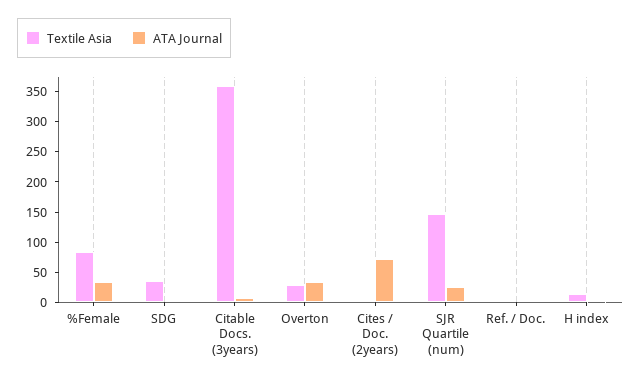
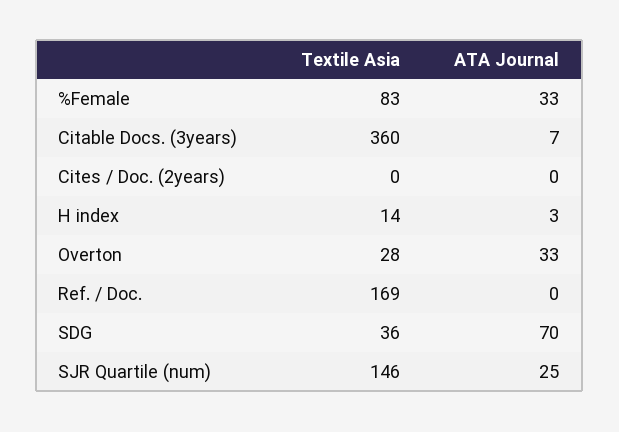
  {
    "Textile Asia": {
      "%Female": 83,
      "SDG": 36,
      "Citable Docs. (3years)": 360,
      "Overton": 28,
      "Cites / Doc. (2years)": 0,
      "SJR Quartile (num)": 146,
-     "Ref. / Doc.": 0,
+     "Ref. / Doc.": 169,
      "H index": 14
    },
    "ATA Journal": {
      "%Female": 33,
-     "SDG": 0,
+     "SDG": 70,
      "Citable Docs. (3years)": 7,
      "Overton": 33,
-     "Cites / Doc. (2years)": 75,
+     "Cites / Doc. (2years)": 0,
      "SJR Quartile (num)": 25,
      "Ref. / Doc.": 0,
      "H index": 3
    }
  }

